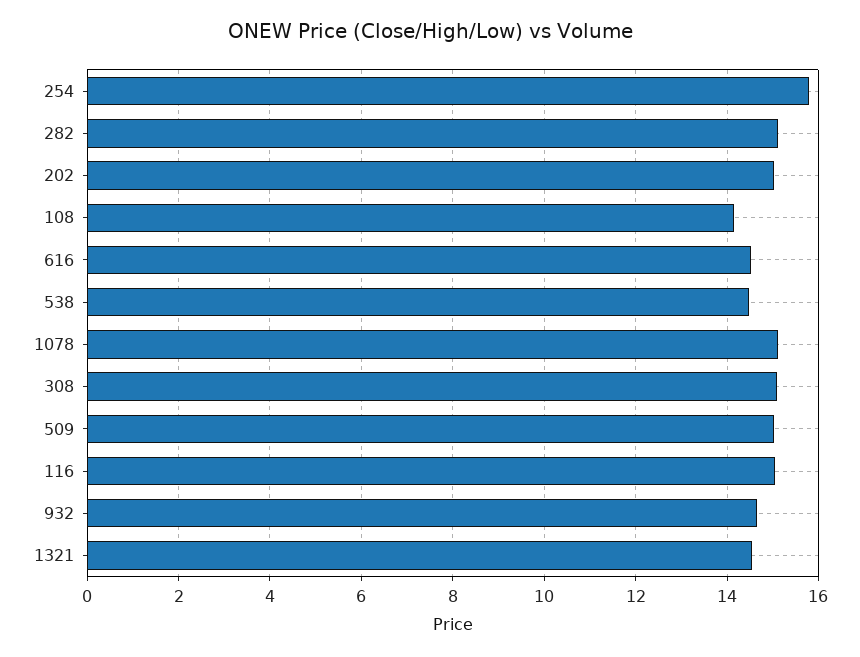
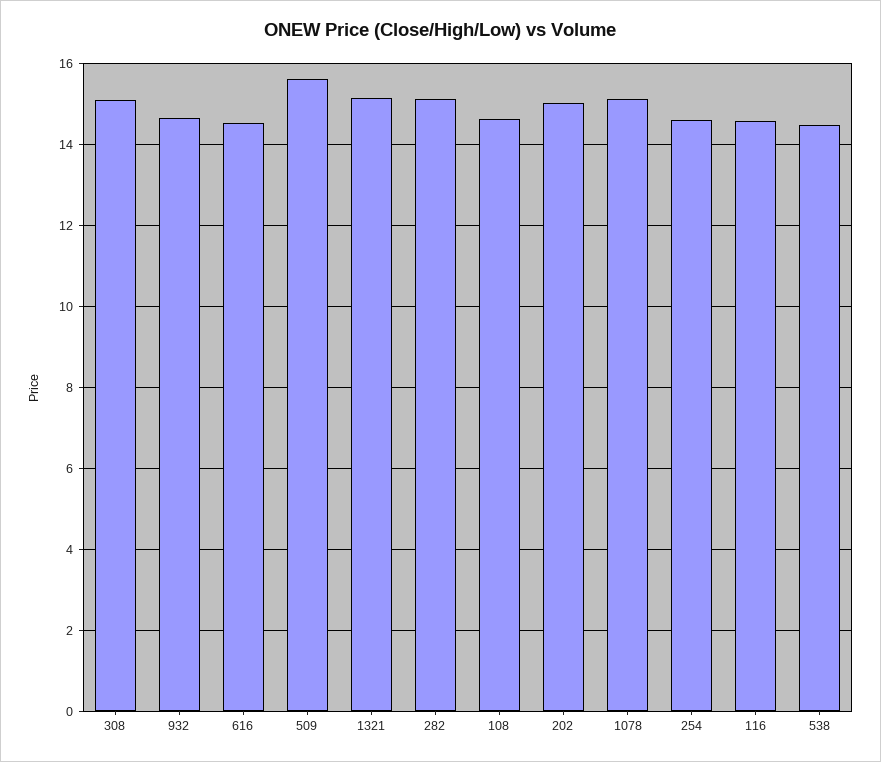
  {
-   "254": 15.8,
+   "254": 14.6,
    "282": 15.2,
    "202": 15,
-   "108": 14.2,
+   "108": 14.6,
    "616": 14.6,
    "538": 14.4,
    "1078": 15.2,
    "308": 15.2,
-   "509": 15,
+   "509": 15.6,
-   "116": 15,
+   "116": 14.6,
    "932": 14.6,
-   "1321": 14.6
+   "1321": 15.2
  }

